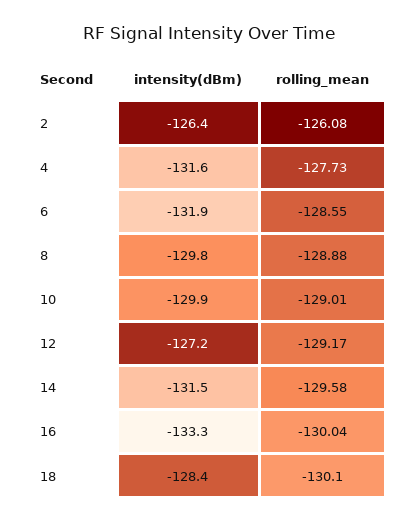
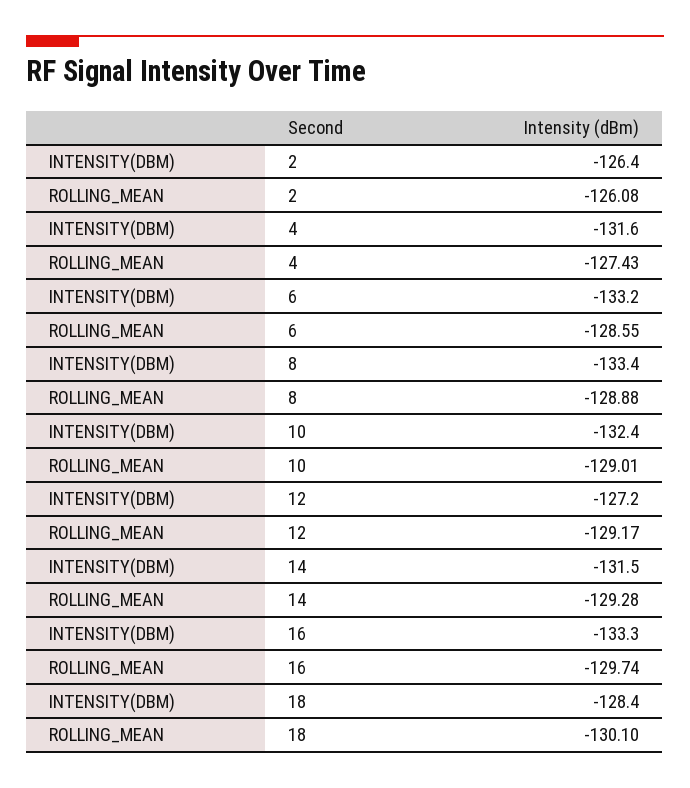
  {
    "intensity(dBm)": {
      "2": -126.4,
      "4": -131.6,
-     "6": -131.9,
+     "6": -133.2,
-     "8": -129.8,
+     "8": -133.4,
-     "10": -129.9,
+     "10": -132.4,
      "12": -127.2,
      "14": -131.5,
      "16": -133.3,
      "18": -128.4
    },
    "rolling_mean": {
      "2": -126.08,
-     "4": -127.73,
+     "4": -127.43,
      "6": -128.55,
      "8": -128.88,
      "10": -129.01,
      "12": -129.17,
-     "14": -129.58,
+     "14": -129.28,
-     "16": -130.04,
+     "16": -129.74,
      "18": -130.1
    }
  }

